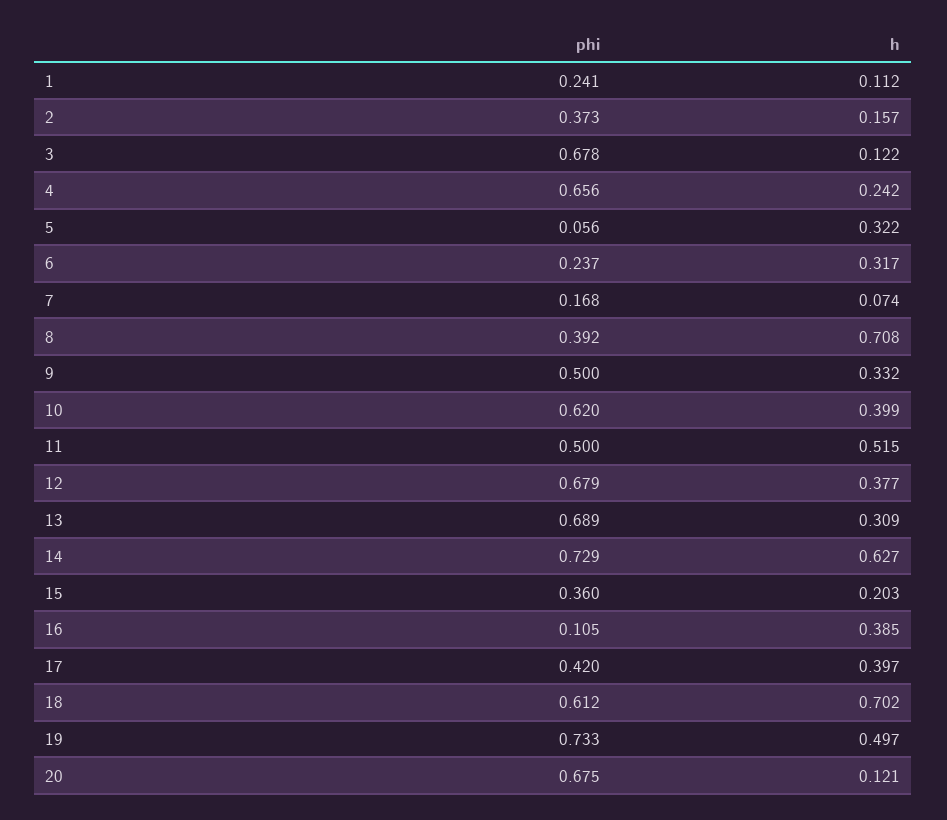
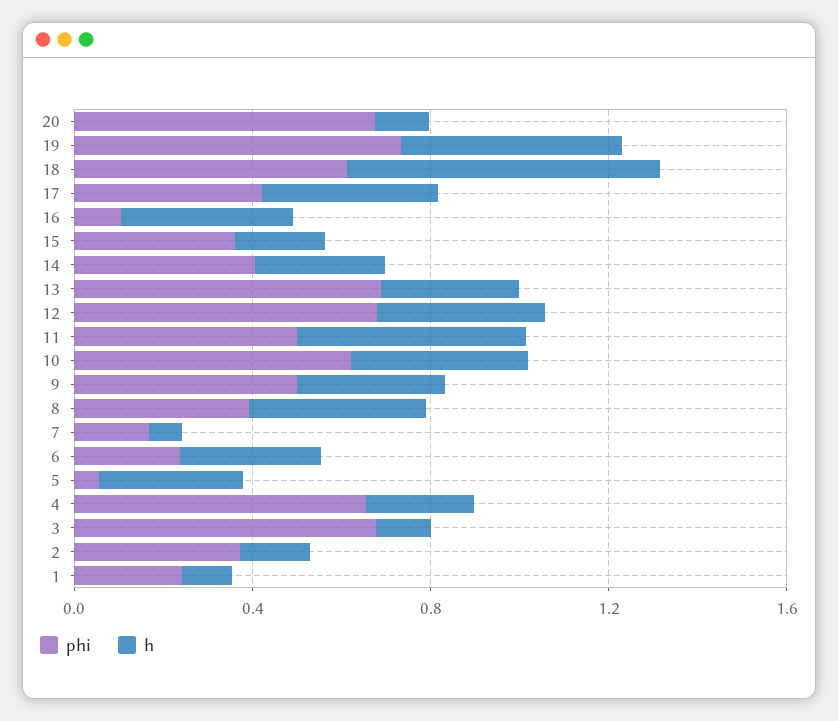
  {
    "phi": {
      "1": 0.241,
      "2": 0.373,
      "3": 0.678,
      "4": 0.656,
      "5": 0.056,
      "6": 0.237,
      "7": 0.168,
      "8": 0.392,
      "9": 0.5,
      "10": 0.62,
      "11": 0.5,
      "12": 0.679,
      "13": 0.689,
-     "14": 0.729,
+     "14": 0.4,
      "15": 0.36,
      "16": 0.105,
      "17": 0.42,
      "18": 0.612,
      "19": 0.733,
      "20": 0.675
    },
    "h": {
      "1": 0.112,
      "2": 0.157,
      "3": 0.122,
      "4": 0.242,
      "5": 0.322,
      "6": 0.317,
      "7": 0.074,
-     "8": 0.708,
+     "8": 0.4,
      "9": 0.332,
      "10": 0.399,
      "11": 0.515,
      "12": 0.377,
      "13": 0.309,
-     "14": 0.627,
+     "14": 0.3,
      "15": 0.203,
      "16": 0.385,
      "17": 0.397,
      "18": 0.702,
      "19": 0.497,
      "20": 0.121
    }
  }

